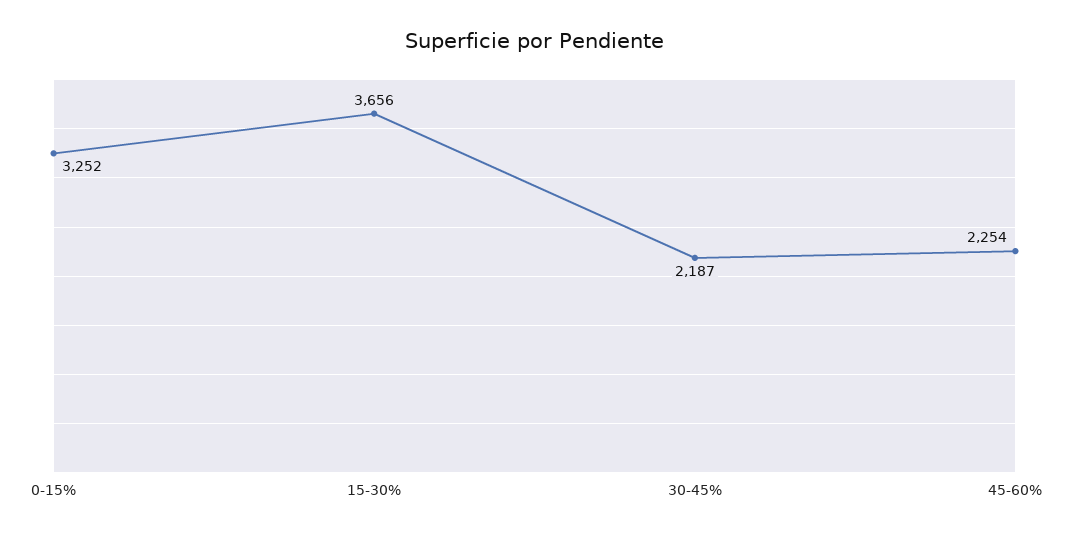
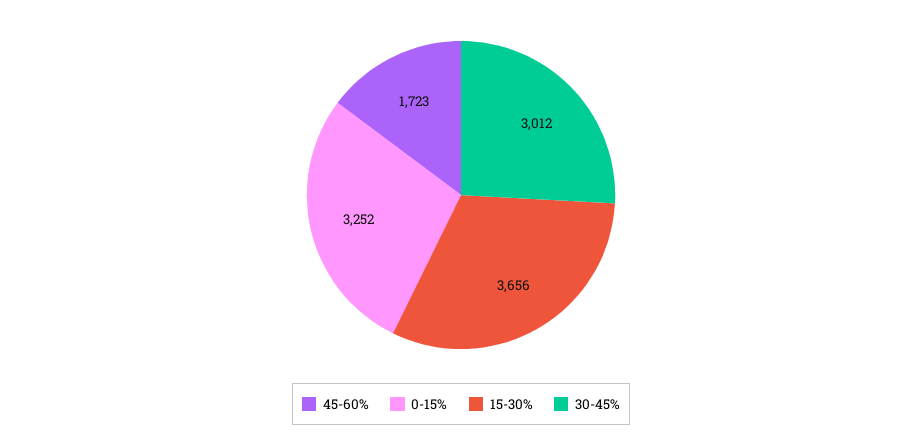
  {
    "0-15%": 3252,
    "15-30%": 3656,
-   "30-45%": 2187,
+   "30-45%": 3012,
-   "45-60%": 2254
+   "45-60%": 1723
  }

